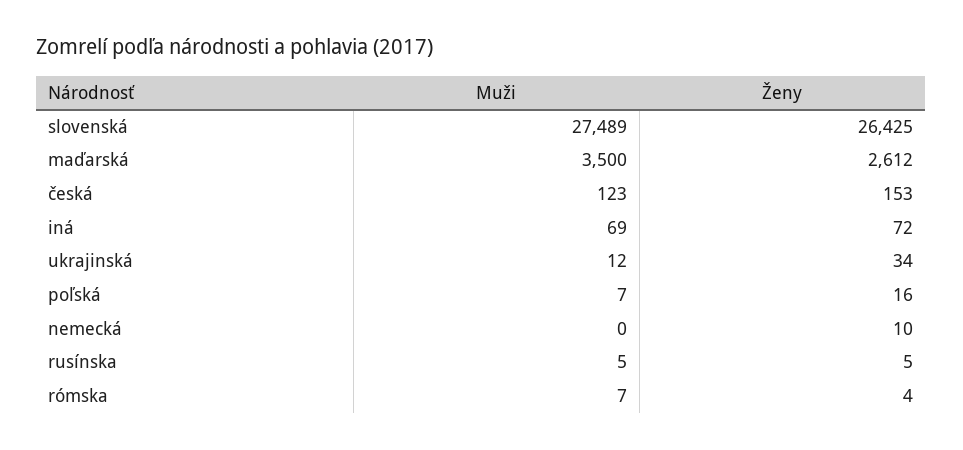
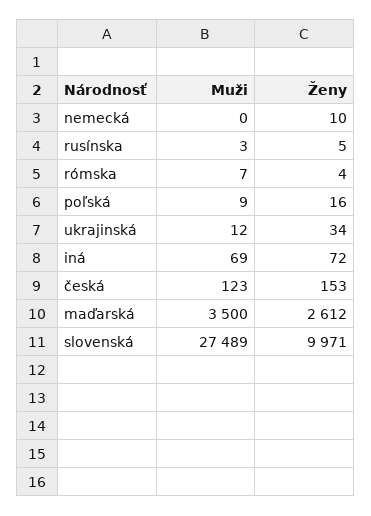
  {
    "Muži": {
      "slovenská": 27489,
      "maďarská": 3500,
      "česká": 123,
      "iná": 69,
      "ukrajinská": 12,
-     "poľská": 7,
+     "poľská": 9,
      "nemecká": 0,
-     "rusínska": 5,
+     "rusínska": 3,
      "rómska": 7
    },
    "Ženy": {
-     "slovenská": 26425,
+     "slovenská": 9971,
      "maďarská": 2612,
      "česká": 153,
      "iná": 72,
      "ukrajinská": 34,
      "poľská": 16,
      "nemecká": 10,
      "rusínska": 5,
      "rómska": 4
    }
  }

